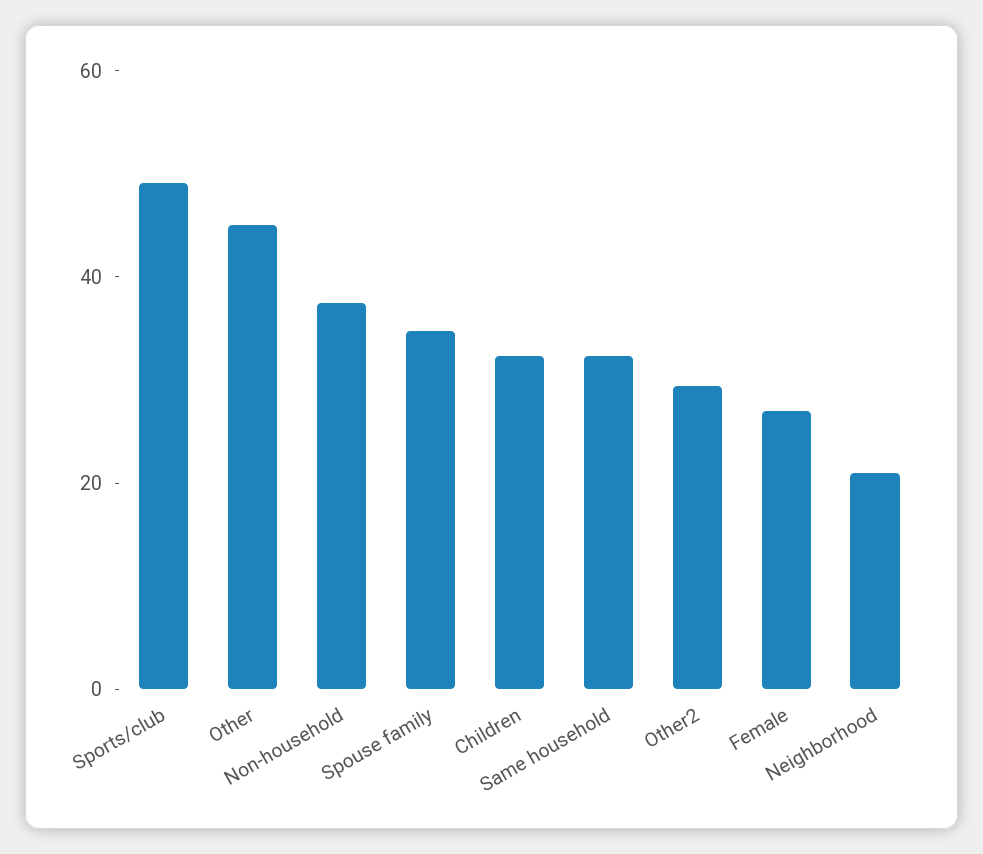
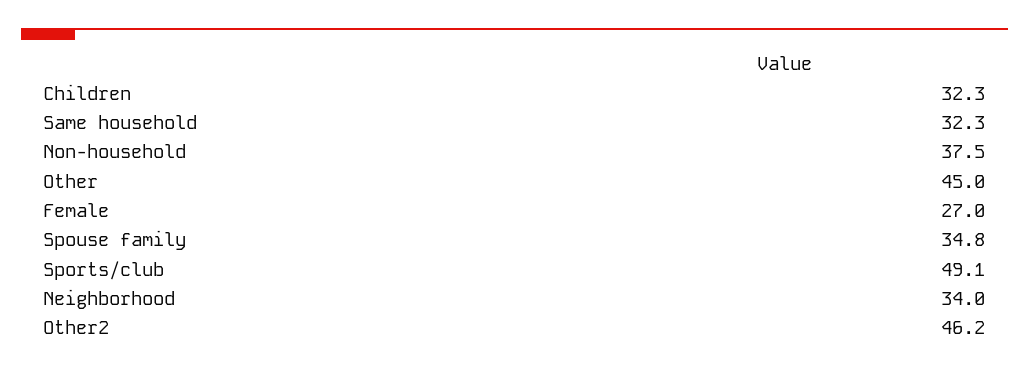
  {
    "Sports/club": 49.1,
    "Other": 45,
    "Non-household": 37.5,
    "Spouse family": 34.8,
    "Children": 32.3,
    "Same household": 32.3,
-   "Other2": 30,
+   "Other2": 46.2,
    "Female": 27,
-   "Neighborhood": 20
+   "Neighborhood": 34
  }

